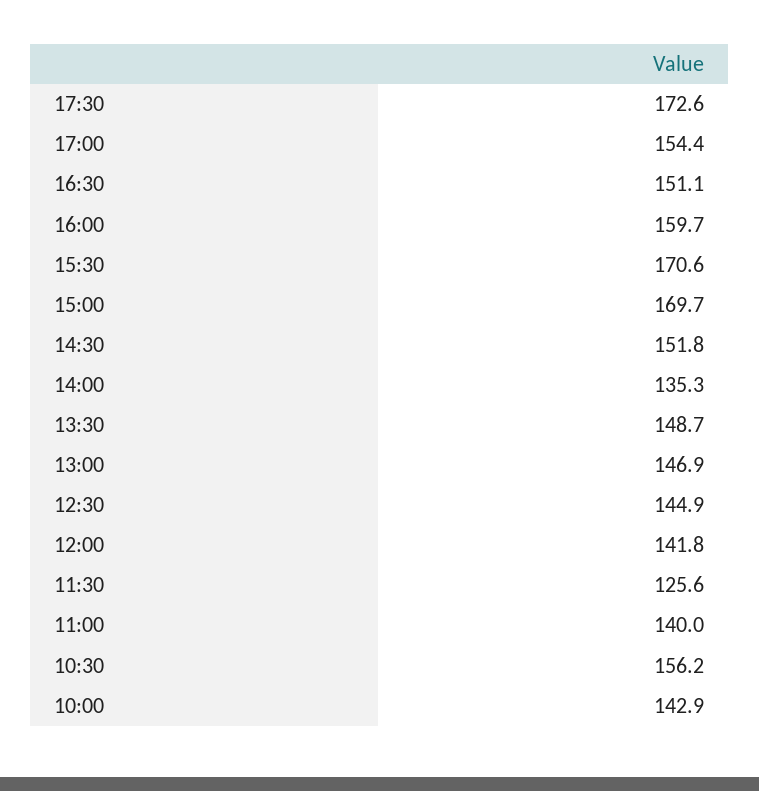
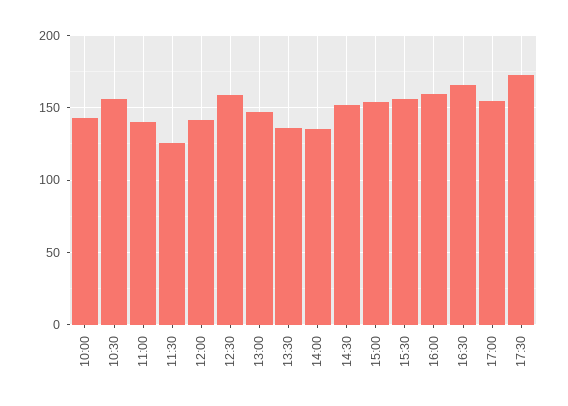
  {
    "17:30": 172.6,
    "17:00": 154.4,
-   "16:30": 151.1,
+   "16:30": 165,
    "16:00": 159.7,
-   "15:30": 170.6,
+   "15:30": 155,
-   "15:00": 169.7,
+   "15:00": 155,
    "14:30": 151.8,
    "14:00": 135.3,
-   "13:30": 148.7,
+   "13:30": 135,
    "13:00": 146.9,
-   "12:30": 144.9,
+   "12:30": 160,
    "12:00": 141.8,
    "11:30": 125.6,
    "11:00": 140,
    "10:30": 156.2,
    "10:00": 142.9
  }

